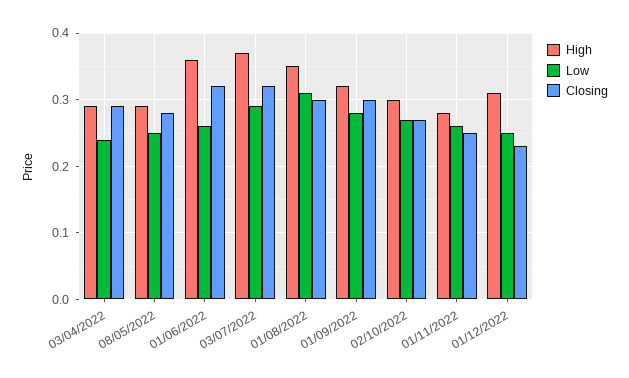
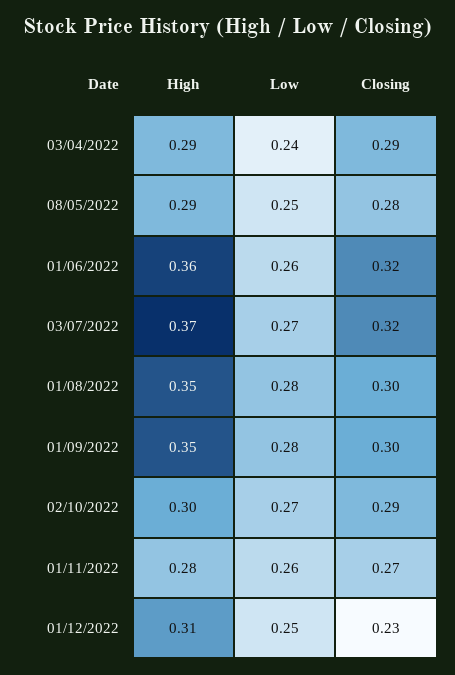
  {
    "High": {
      "03/04/2022": 0.29,
      "08/05/2022": 0.29,
      "01/06/2022": 0.36,
      "03/07/2022": 0.37,
      "01/08/2022": 0.35,
-     "01/09/2022": 0.32,
+     "01/09/2022": 0.35,
      "02/10/2022": 0.3,
      "01/11/2022": 0.28,
      "01/12/2022": 0.31
    },
    "Low": {
      "03/04/2022": 0.24,
      "08/05/2022": 0.25,
      "01/06/2022": 0.26,
-     "03/07/2022": 0.29,
+     "03/07/2022": 0.27,
-     "01/08/2022": 0.31,
+     "01/08/2022": 0.28,
      "01/09/2022": 0.28,
      "02/10/2022": 0.27,
      "01/11/2022": 0.26,
      "01/12/2022": 0.25
    },
    "Closing": {
      "03/04/2022": 0.29,
      "08/05/2022": 0.28,
      "01/06/2022": 0.32,
      "03/07/2022": 0.32,
      "01/08/2022": 0.3,
      "01/09/2022": 0.3,
-     "02/10/2022": 0.27,
+     "02/10/2022": 0.29,
-     "01/11/2022": 0.25,
+     "01/11/2022": 0.27,
      "01/12/2022": 0.23
    }
  }

